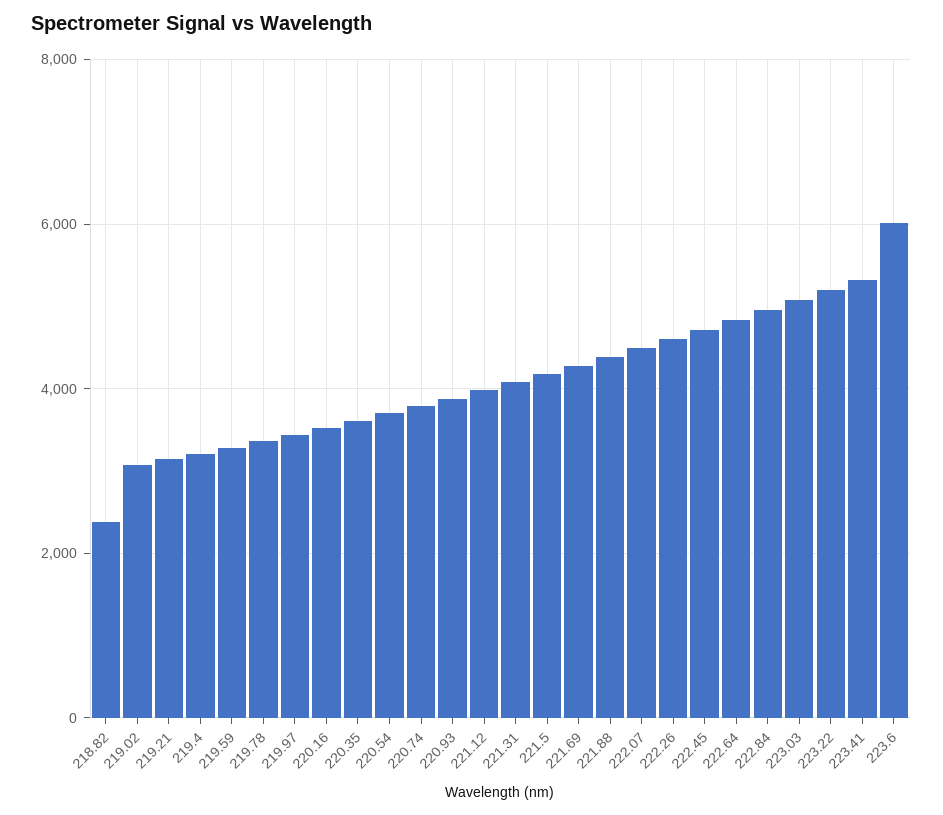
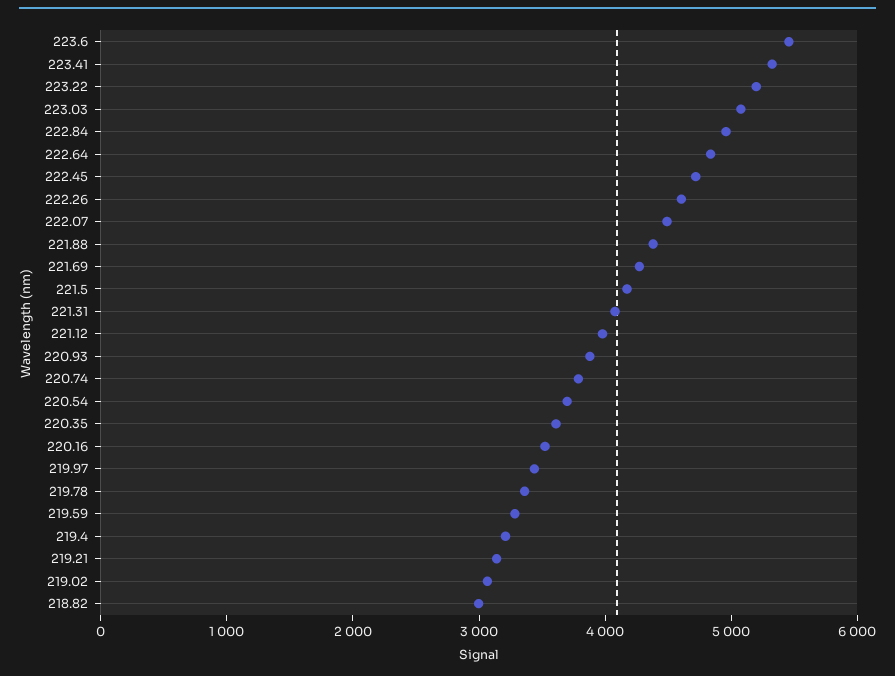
  {
-   "218.82": 2400,
+   "218.82": 3000,
    "219.02": 3000,
    "219.21": 3200,
    "219.4": 3200,
    "219.59": 3200,
    "219.78": 3400,
    "219.97": 3400,
    "220.16": 3600,
    "220.35": 3600,
    "220.54": 3600,
    "220.74": 3800,
    "220.93": 3800,
    "221.12": 4000,
    "221.31": 4000,
    "221.5": 4200,
    "221.69": 4200,
    "221.88": 4400,
    "222.07": 4400,
    "222.26": 4600,
    "222.45": 4800,
    "222.64": 4800,
    "222.84": 5000,
    "223.03": 5000,
    "223.22": 5200,
    "223.41": 5400,
-   "223.6": 6000
+   "223.6": 5400
  }

